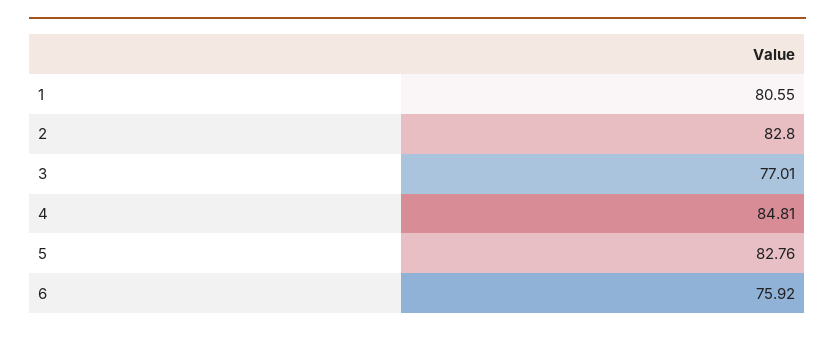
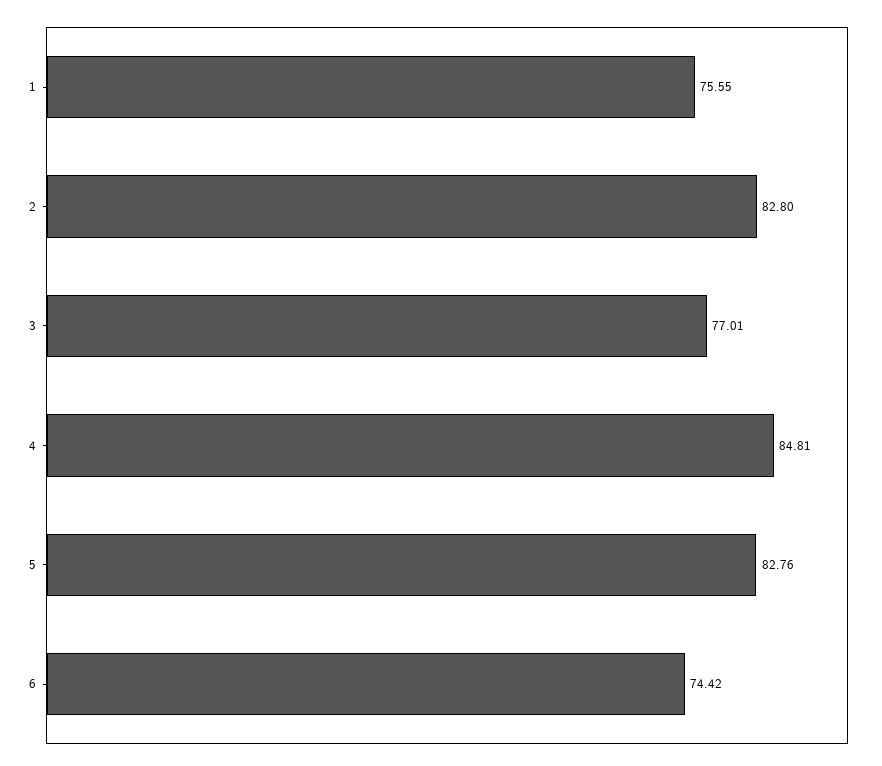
  {
-   "1": 80.55,
+   "1": 75.55,
    "2": 82.8,
    "3": 77.01,
    "4": 84.81,
    "5": 82.76,
-   "6": 75.92
+   "6": 74.42
  }

